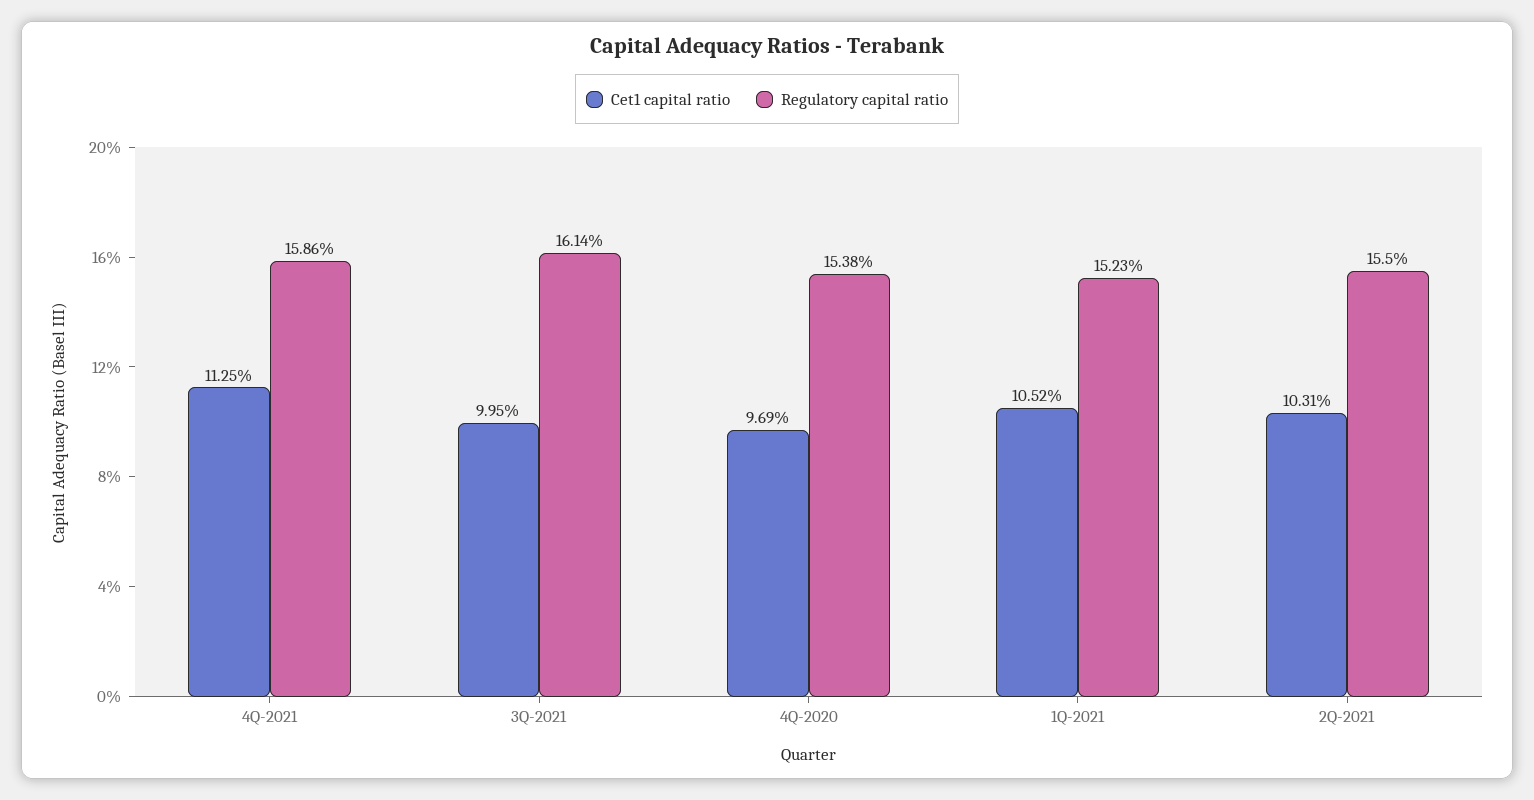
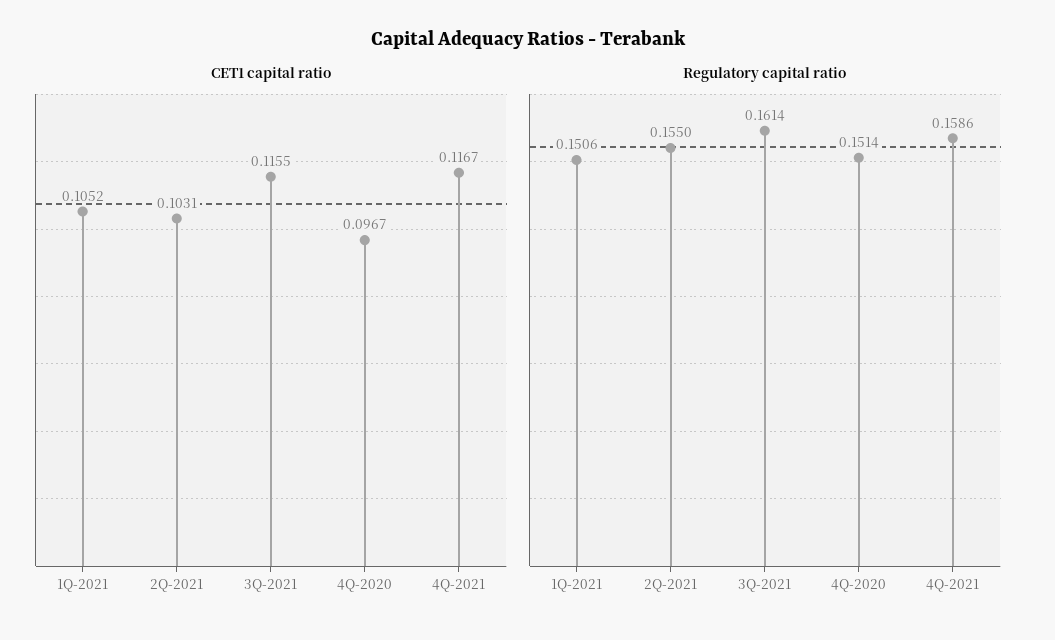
  {
    "Cet1 capital ratio": {
-     "4Q-2021": 0.1125,
+     "4Q-2021": 0.1167,
-     "3Q-2021": 0.0995,
+     "3Q-2021": 0.1155,
-     "4Q-2020": 0.0969,
+     "4Q-2020": 0.0967,
      "1Q-2021": 0.1052,
      "2Q-2021": 0.1031
    },
    "Regulatory capital ratio": {
      "4Q-2021": 0.1586,
      "3Q-2021": 0.1614,
-     "4Q-2020": 0.1538,
+     "4Q-2020": 0.1514,
-     "1Q-2021": 0.1523,
+     "1Q-2021": 0.1506,
      "2Q-2021": 0.155
    }
  }

